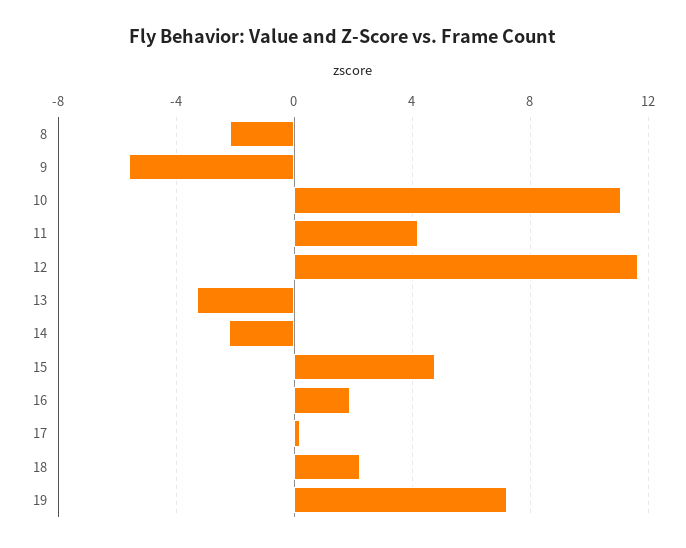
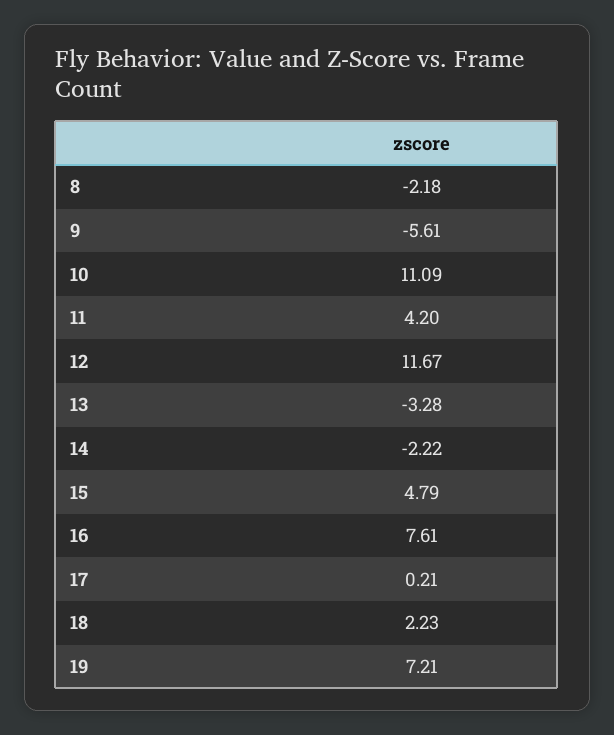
  {
    "8": -2.18,
    "9": -5.61,
    "10": 11.09,
    "11": 4.2,
    "12": 11.67,
    "13": -3.28,
    "14": -2.22,
    "15": 4.79,
-   "16": 2,
+   "16": 7.61,
    "17": 0.21,
    "18": 2.23,
    "19": 7.21
  }

